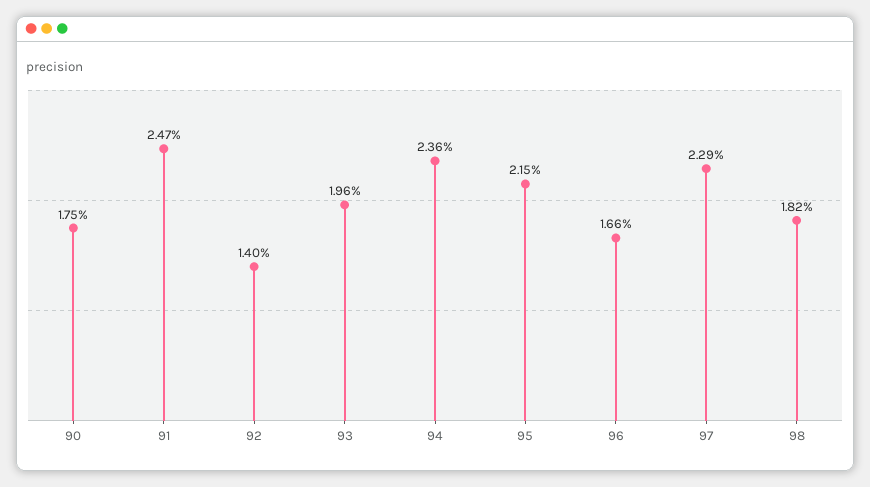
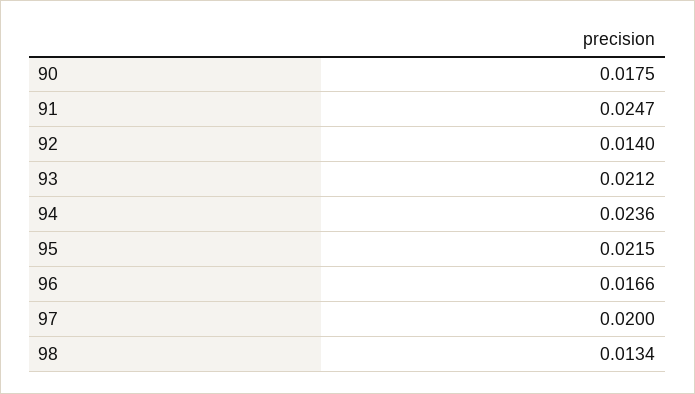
  {
    "90": 0.0175,
    "91": 0.0247,
    "92": 0.014,
-   "93": 0.0196,
+   "93": 0.0212,
    "94": 0.0236,
    "95": 0.0215,
    "96": 0.0166,
-   "97": 0.0229,
+   "97": 0.02,
-   "98": 0.0182
+   "98": 0.0134
  }

